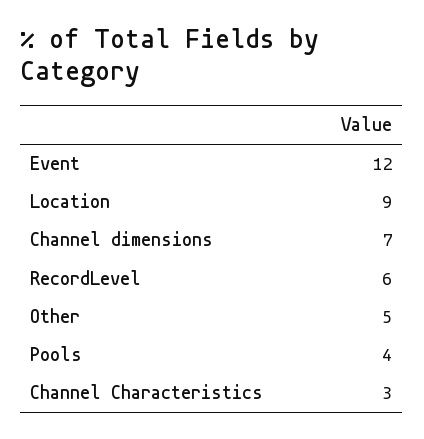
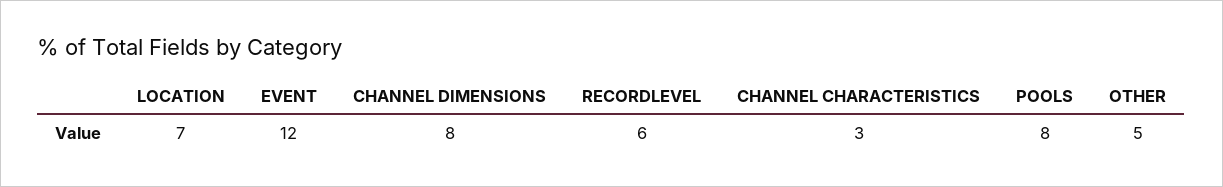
  {
    "Event": 12,
-   "Location": 9,
+   "Location": 7,
-   "Channel dimensions": 7,
+   "Channel dimensions": 8,
    "RecordLevel": 6,
    "Other": 5,
-   "Pools": 4,
+   "Pools": 8,
    "Channel Characteristics": 3
  }

